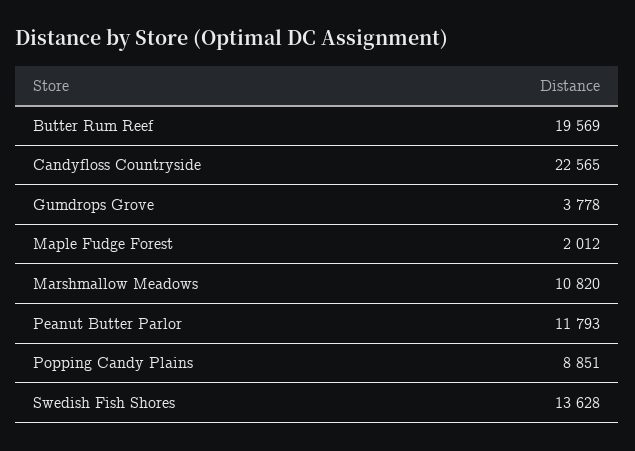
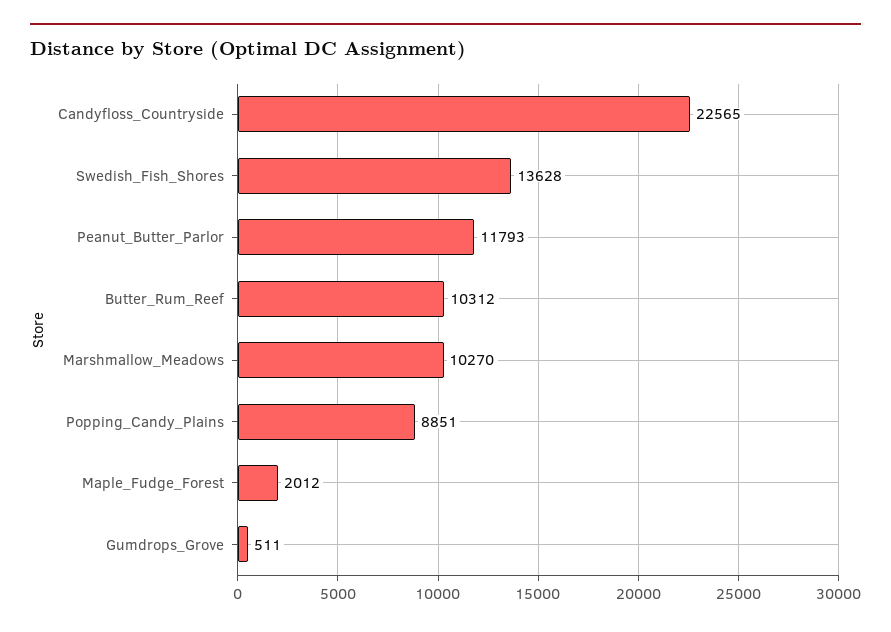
  {
-   "Butter Rum Reef": 19569,
+   "Butter Rum Reef": 10312,
    "Candyfloss Countryside": 22565,
-   "Gumdrops Grove": 3778,
+   "Gumdrops Grove": 511,
    "Maple Fudge Forest": 2012,
-   "Marshmallow Meadows": 10820,
+   "Marshmallow Meadows": 10270,
    "Peanut Butter Parlor": 11793,
    "Popping Candy Plains": 8851,
    "Swedish Fish Shores": 13628
  }

